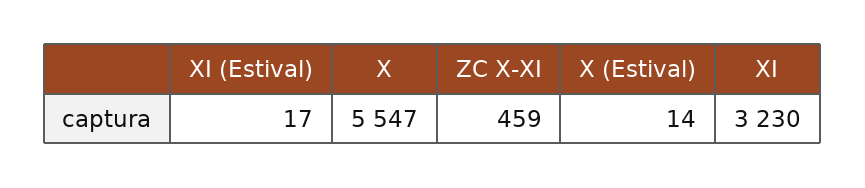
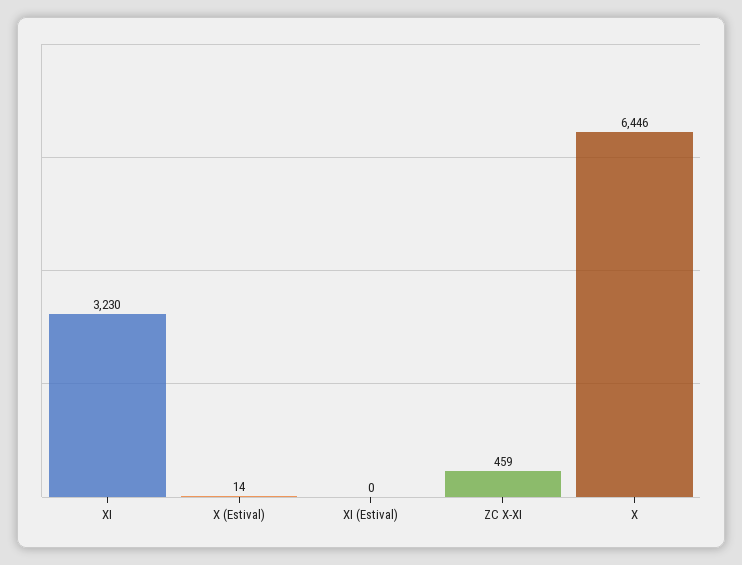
  {
-   "XI (Estival)": 17,
+   "XI (Estival)": 0,
-   "X": 5547,
+   "X": 6446,
    "ZC X-XI": 459,
    "X (Estival)": 14,
    "XI": 3230
  }

